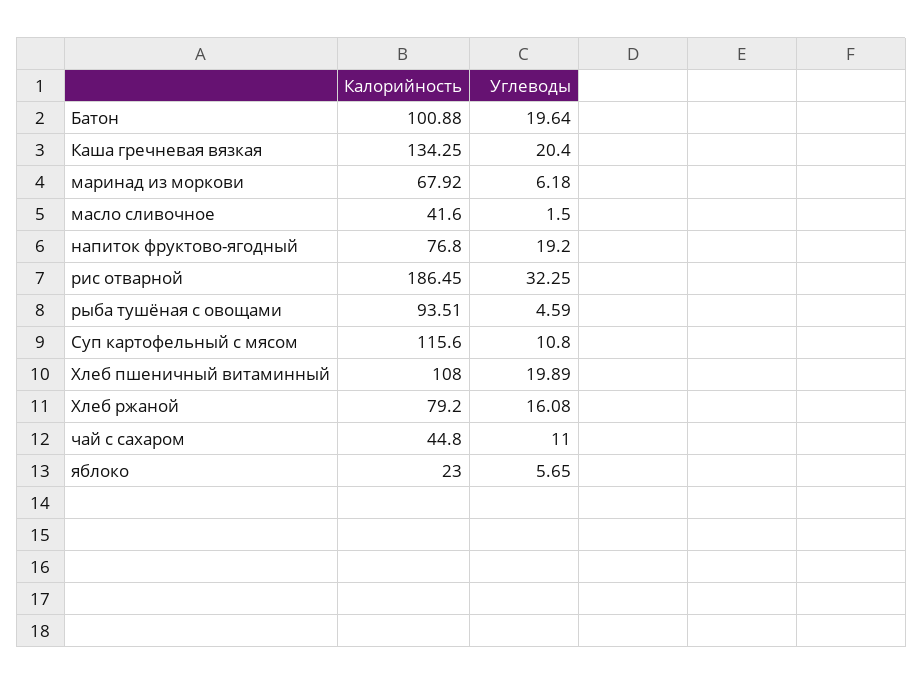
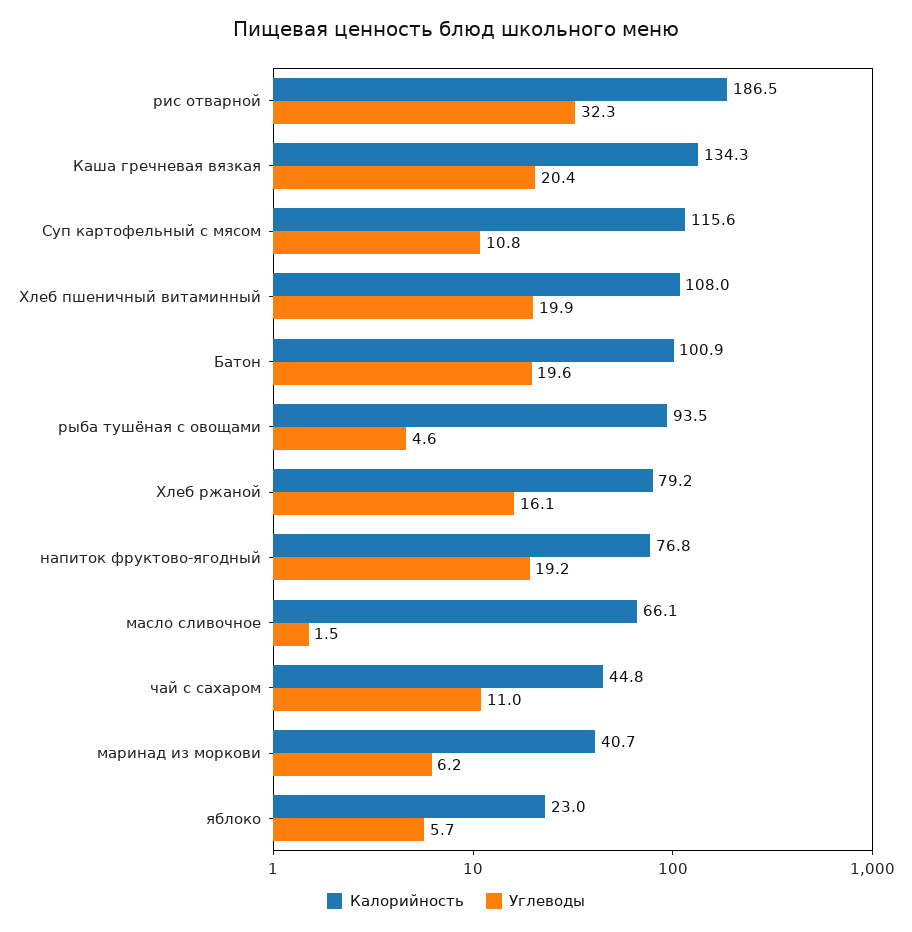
  {
    "Калорийность": {
      "Батон": 100.88,
      "Каша гречневая вязкая": 134.25,
-     "маринад из моркови": 67.92,
+     "маринад из моркови": 40.7,
-     "масло сливочное": 41.6,
+     "масло сливочное": 66.1,
      "напиток фруктово-ягодный": 76.8,
      "рис отварной": 186.45,
      "рыба тушёная с овощами": 93.51,
      "Суп картофельный с мясом": 115.6,
      "Хлеб пшеничный витаминный": 108,
      "Хлеб ржаной": 79.2,
      "чай с сахаром": 44.8,
      "яблоко": 23
    },
    "Углеводы": {
      "Батон": 19.64,
      "Каша гречневая вязкая": 20.4,
      "маринад из моркови": 6.18,
      "масло сливочное": 1.5,
      "напиток фруктово-ягодный": 19.2,
      "рис отварной": 32.25,
      "рыба тушёная с овощами": 4.59,
      "Суп картофельный с мясом": 10.8,
      "Хлеб пшеничный витаминный": 19.89,
      "Хлеб ржаной": 16.08,
      "чай с сахаром": 11,
      "яблоко": 5.65
    }
  }

